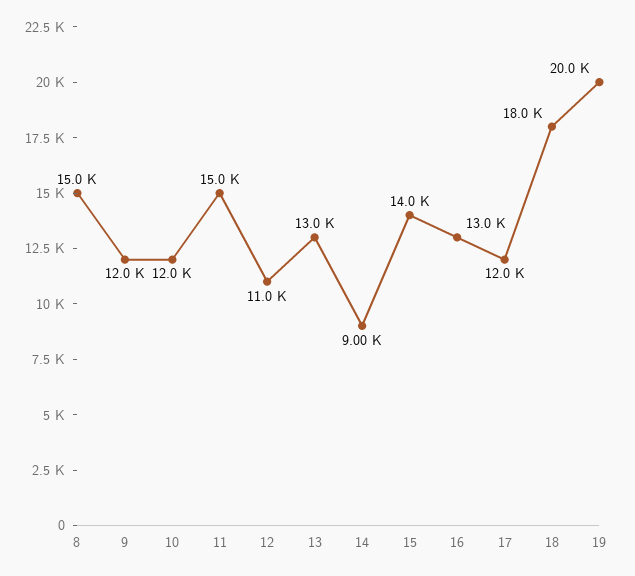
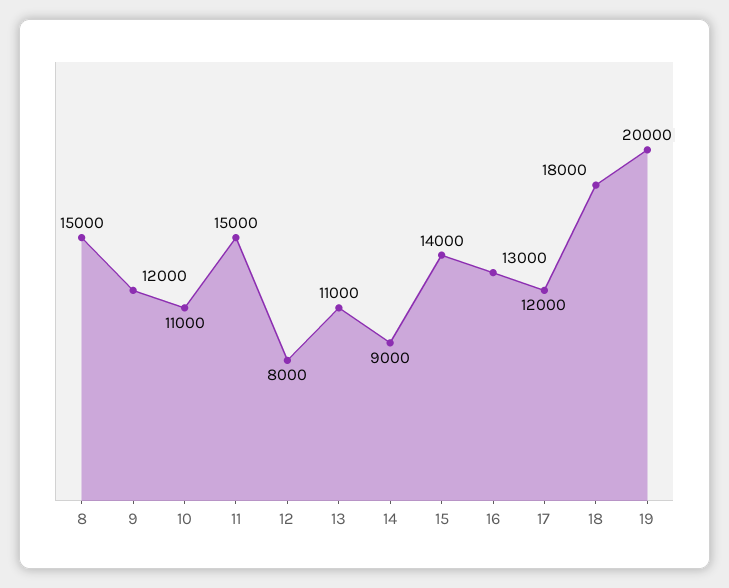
  {
    "8": 15000,
    "9": 12000,
-   "10": 12000,
+   "10": 11000,
    "11": 15000,
-   "12": 11000,
+   "12": 8000,
-   "13": 13000,
+   "13": 11000,
    "14": 9000,
    "15": 14000,
    "16": 13000,
    "17": 12000,
    "18": 18000,
    "19": 20000
  }

